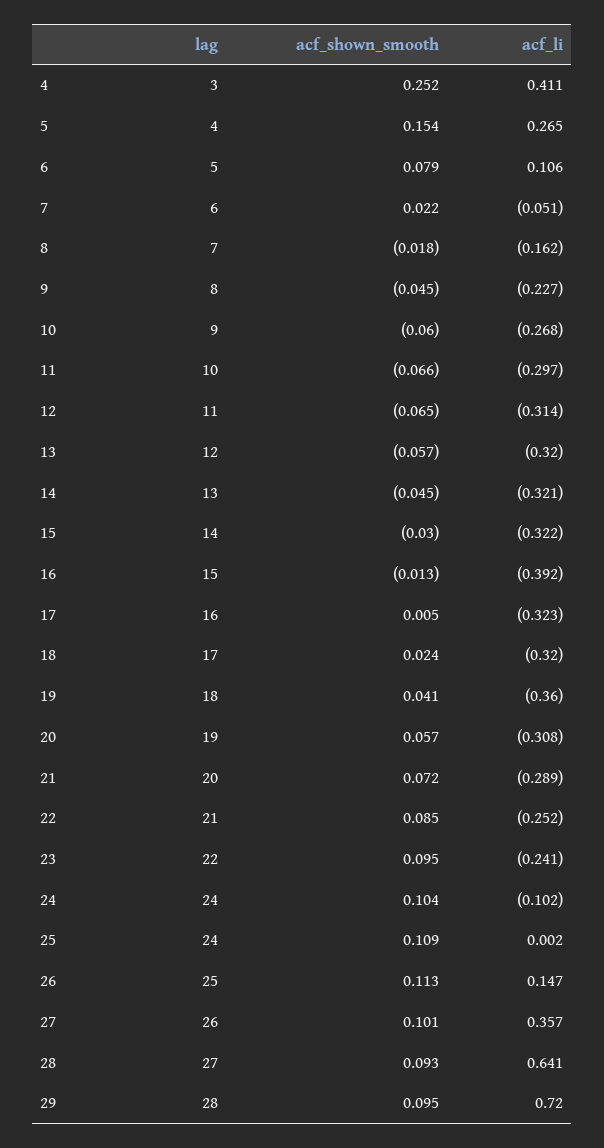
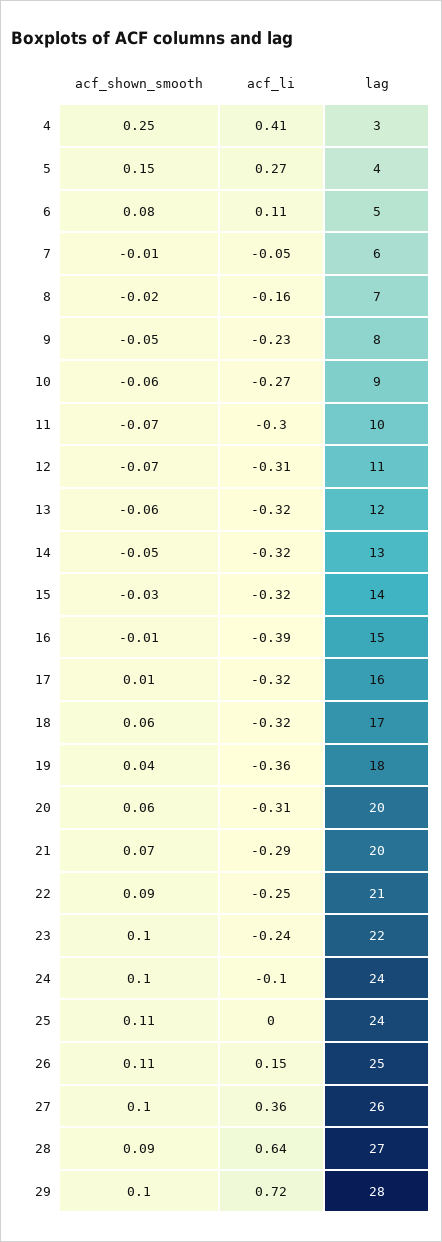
  {
    "lag": {
      "4": 3,
      "5": 4,
      "6": 5,
      "7": 6,
      "8": 7,
      "9": 8,
      "10": 9,
      "11": 10,
      "12": 11,
      "13": 12,
      "14": 13,
      "15": 14,
      "16": 15,
      "17": 16,
      "18": 17,
      "19": 18,
-     "20": 19,
+     "20": 20,
      "21": 20,
      "22": 21,
      "23": 22,
      "24": 24,
      "25": 24,
      "26": 25,
      "27": 26,
      "28": 27,
      "29": 28
    },
    "acf_shown_smooth": {
      "4": 0.252,
      "5": 0.154,
      "6": 0.079,
-     "7": 0.022,
+     "7": -0.01,
      "8": -0.018,
      "9": -0.045,
      "10": -0.06,
      "11": -0.066,
      "12": -0.065,
      "13": -0.057,
      "14": -0.045,
      "15": -0.03,
      "16": -0.013,
      "17": 0.005,
-     "18": 0.024,
+     "18": 0.06,
      "19": 0.041,
      "20": 0.057,
      "21": 0.072,
      "22": 0.085,
      "23": 0.095,
      "24": 0.104,
      "25": 0.109,
      "26": 0.113,
      "27": 0.101,
      "28": 0.093,
      "29": 0.095
    },
    "acf_li": {
      "4": 0.411,
      "5": 0.265,
      "6": 0.106,
      "7": -0.051,
      "8": -0.162,
      "9": -0.227,
      "10": -0.268,
      "11": -0.297,
      "12": -0.314,
      "13": -0.32,
      "14": -0.321,
      "15": -0.322,
      "16": -0.392,
      "17": -0.323,
      "18": -0.32,
      "19": -0.36,
      "20": -0.308,
      "21": -0.289,
      "22": -0.252,
      "23": -0.241,
      "24": -0.102,
      "25": 0.002,
      "26": 0.147,
      "27": 0.357,
      "28": 0.641,
      "29": 0.72
    }
  }

